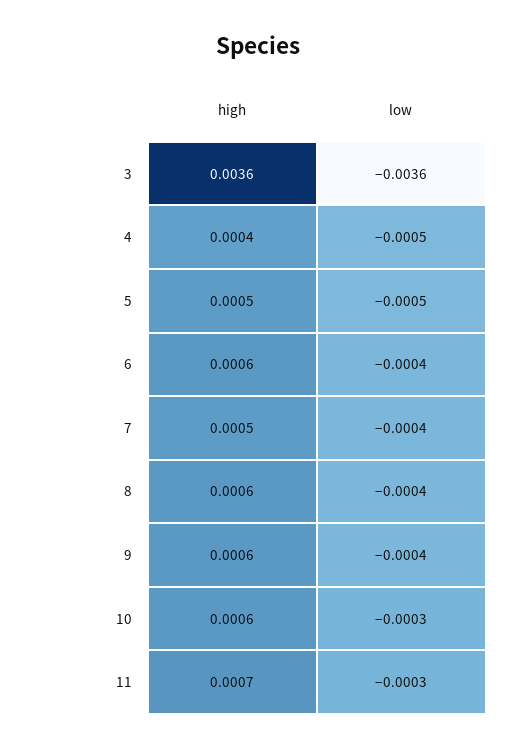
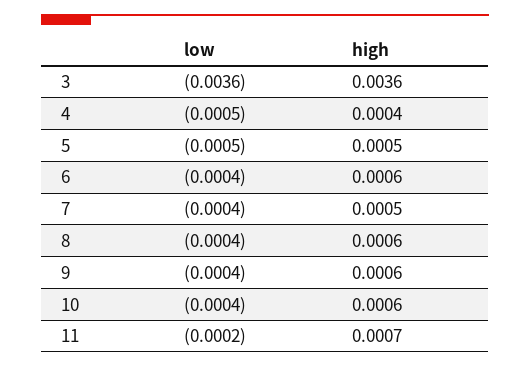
  {
    "high": {
      "3": 0.0036,
      "4": 0.0004,
      "5": 0.0005,
      "6": 0.0006,
      "7": 0.0005,
      "8": 0.0006,
      "9": 0.0006,
      "10": 0.0006,
      "11": 0.0007
    },
    "low": {
      "3": -0.0036,
      "4": -0.0005,
      "5": -0.0005,
      "6": -0.0004,
      "7": -0.0004,
      "8": -0.0004,
      "9": -0.0004,
-     "10": -0.0003,
+     "10": -0.0004,
-     "11": -0.0003
+     "11": -0.0002
    }
  }

